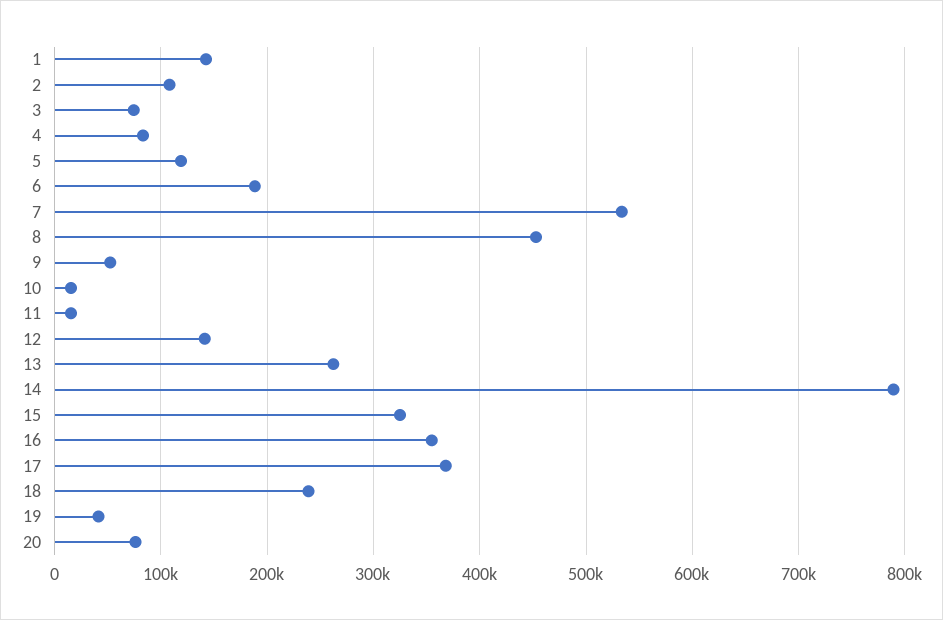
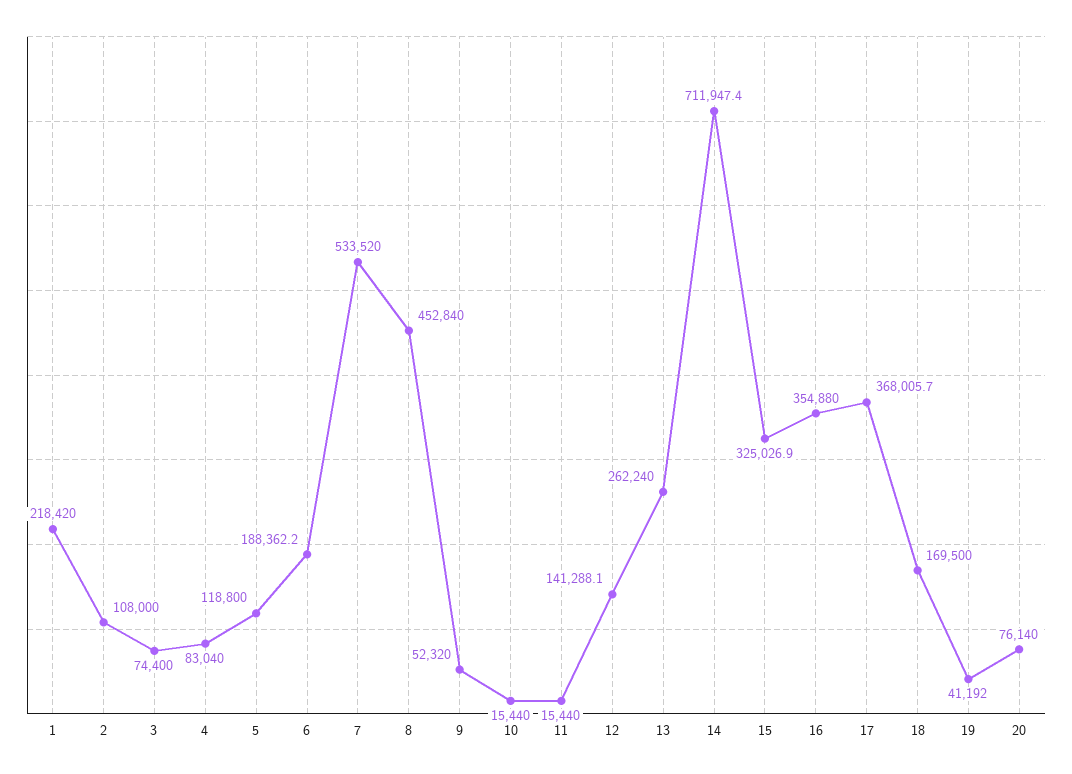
  {
-   "1": 140000,
+   "1": 218420,
    "2": 108000,
    "3": 74400,
    "4": 83040,
    "5": 118800,
    "6": 188362.2,
    "7": 533520,
    "8": 452840,
    "9": 52320,
    "10": 15440,
    "11": 15440,
    "12": 141288.1,
    "13": 262240,
-   "14": 790000,
+   "14": 711947.4,
    "15": 325026.9,
    "16": 354880,
    "17": 368005.7,
-   "18": 240000,
+   "18": 169500,
    "19": 41192,
    "20": 76140
  }

